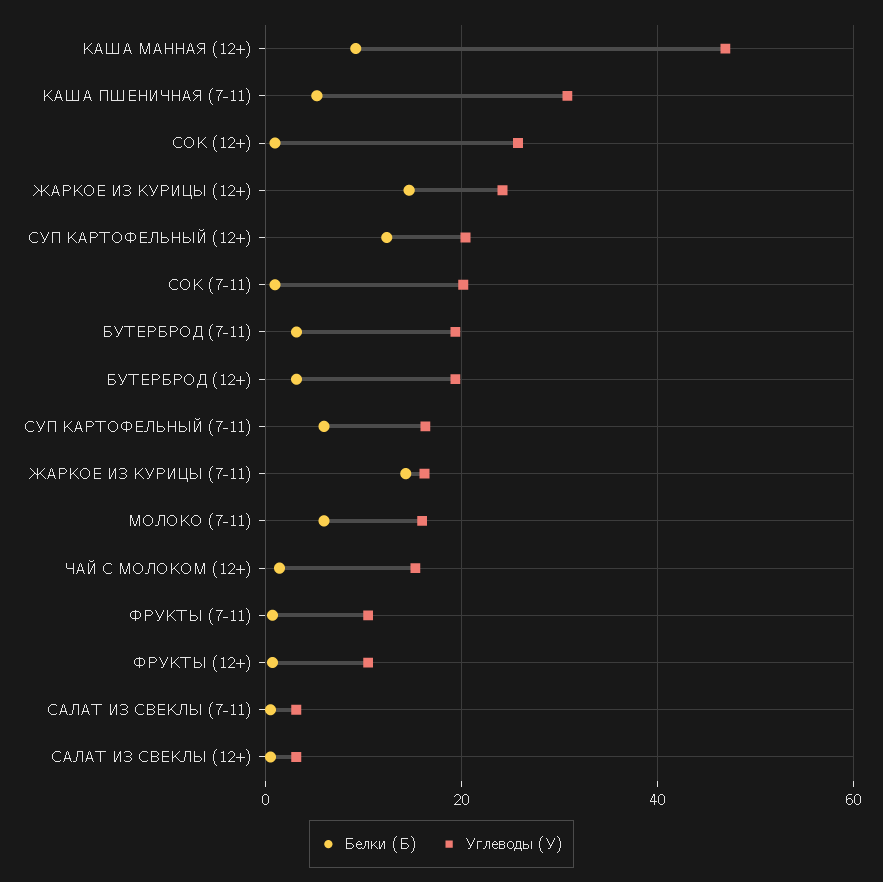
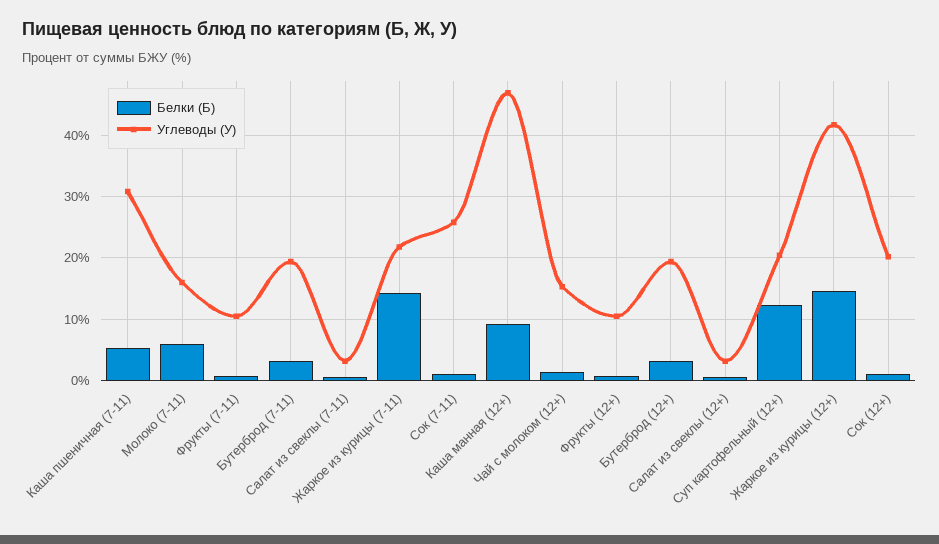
  {
    "Белки (Б)": {
      "КАША МАННАЯ (12+)": 9,
      "КАША ПШЕНИЧНАЯ (7-11)": 5,
      "СОК (12+)": 1,
      "ЖАРКОЕ ИЗ КУРИЦЫ (12+)": 15,
      "СУП КАРТОФЕЛЬНЫЙ (12+)": 12,
      "СОК (7-11)": 1,
      "БУТЕРБРОД (7-11)": 3,
      "БУТЕРБРОД (12+)": 3,
-     "СУП КАРТОФЕЛЬНЫЙ (7-11)": 6,
      "ЖАРКОЕ ИЗ КУРИЦЫ (7-11)": 14,
      "МОЛОКО (7-11)": 6,
      "ЧАЙ С МОЛОКОМ (12+)": 1,
      "ФРУКТЫ (7-11)": 1,
      "ФРУКТЫ (12+)": 1,
      "САЛАТ ИЗ СВЕКЛЫ (7-11)": 1,
      "САЛАТ ИЗ СВЕКЛЫ (12+)": 1
    },
    "Углеводы (У)": {
      "КАША МАННАЯ (12+)": 47,
      "КАША ПШЕНИЧНАЯ (7-11)": 31,
-     "СОК (12+)": 26,
+     "СОК (12+)": 20,
-     "ЖАРКОЕ ИЗ КУРИЦЫ (12+)": 24,
+     "ЖАРКОЕ ИЗ КУРИЦЫ (12+)": 42,
      "СУП КАРТОФЕЛЬНЫЙ (12+)": 20,
-     "СОК (7-11)": 20,
+     "СОК (7-11)": 26,
      "БУТЕРБРОД (7-11)": 19,
      "БУТЕРБРОД (12+)": 19,
-     "СУП КАРТОФЕЛЬНЫЙ (7-11)": 16,
-     "ЖАРКОЕ ИЗ КУРИЦЫ (7-11)": 16,
+     "ЖАРКОЕ ИЗ КУРИЦЫ (7-11)": 22,
      "МОЛОКО (7-11)": 16,
      "ЧАЙ С МОЛОКОМ (12+)": 15,
      "ФРУКТЫ (7-11)": 11,
      "ФРУКТЫ (12+)": 11,
      "САЛАТ ИЗ СВЕКЛЫ (7-11)": 3,
      "САЛАТ ИЗ СВЕКЛЫ (12+)": 3
    }
  }

